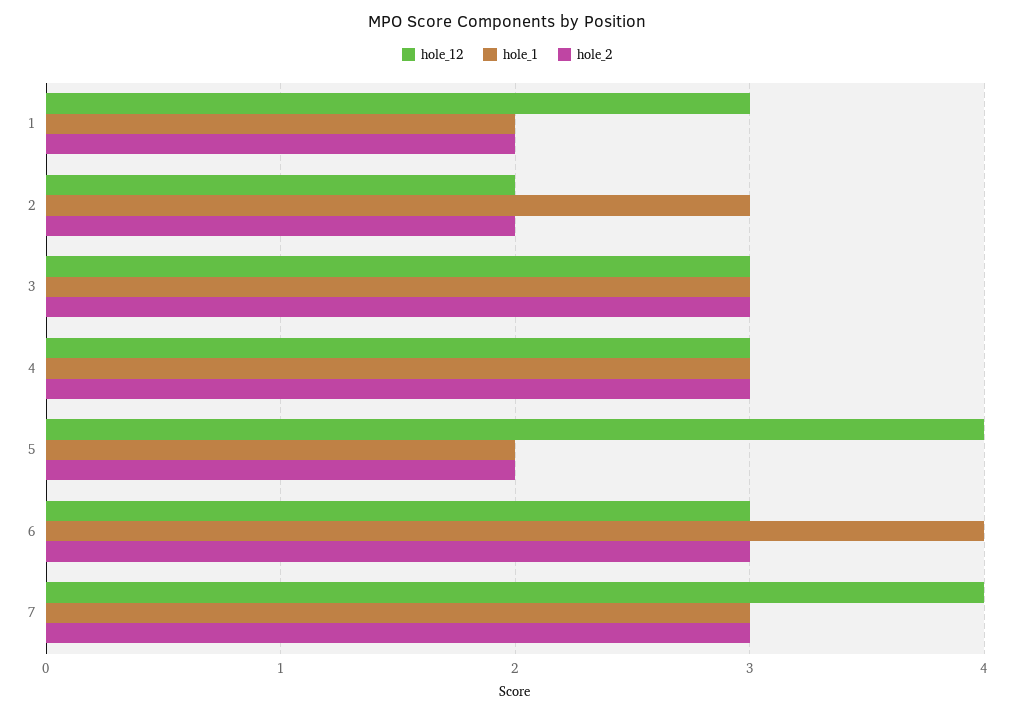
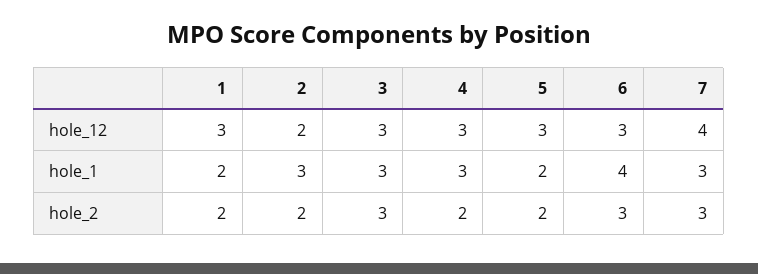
  {
    "hole_12": {
      "1": 3,
      "2": 2,
      "3": 3,
      "4": 3,
-     "5": 4,
+     "5": 3,
      "6": 3,
      "7": 4
    },
    "hole_1": {
      "1": 2,
      "2": 3,
      "3": 3,
      "4": 3,
      "5": 2,
      "6": 4,
      "7": 3
    },
    "hole_2": {
      "1": 2,
      "2": 2,
      "3": 3,
-     "4": 3,
+     "4": 2,
      "5": 2,
      "6": 3,
      "7": 3
    }
  }

